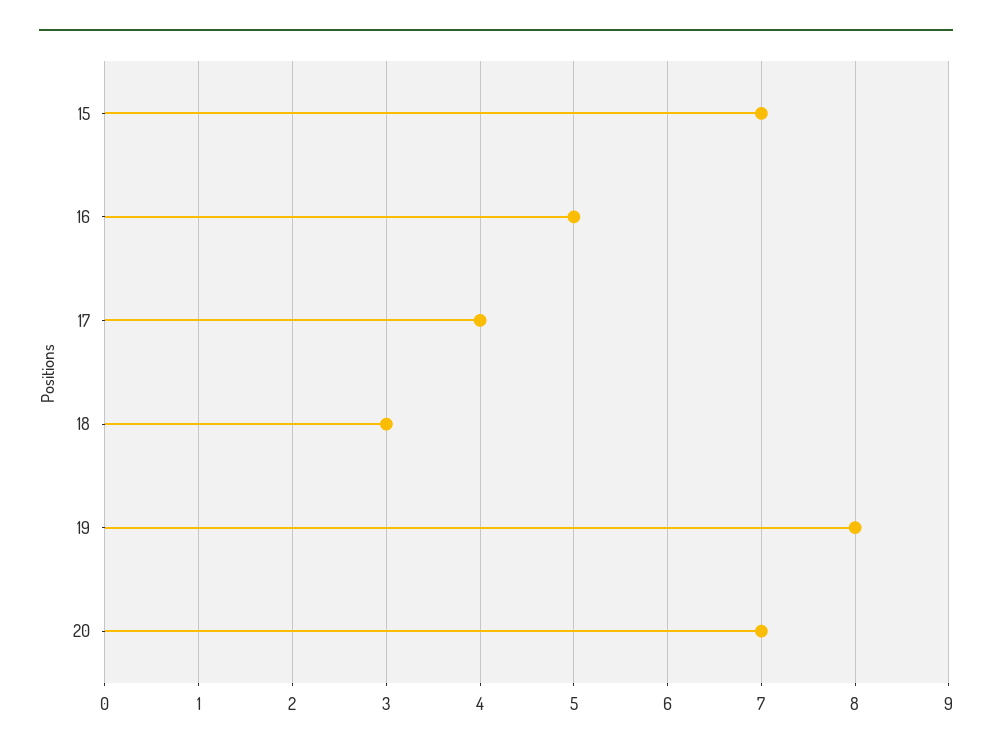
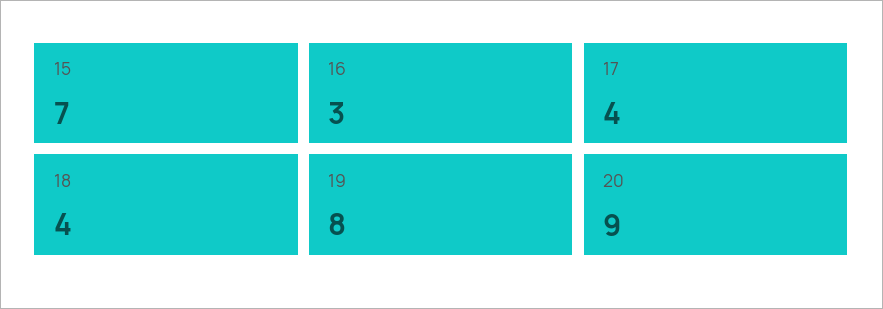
  {
    "15": 7,
-   "16": 5,
+   "16": 3,
    "17": 4,
-   "18": 3,
+   "18": 4,
    "19": 8,
-   "20": 7
+   "20": 9
  }

